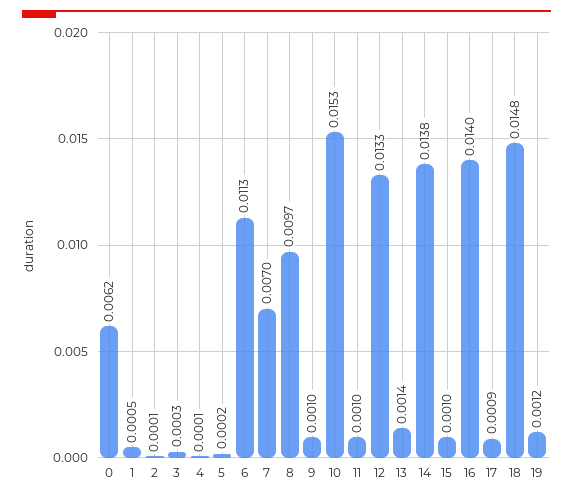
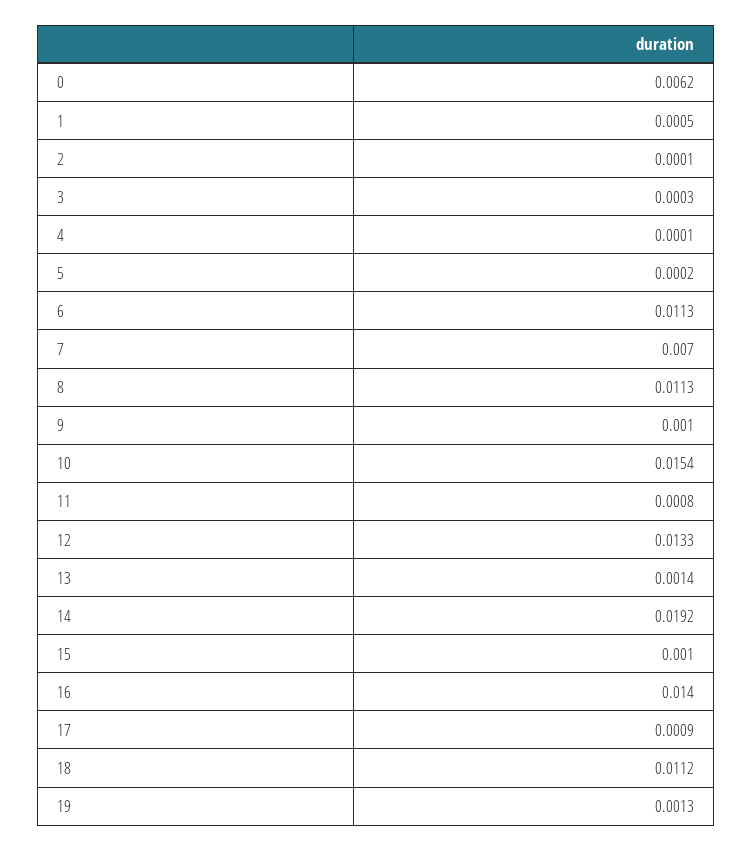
  {
    "0": 0.0062,
    "1": 0.0005,
    "2": 0.0001,
    "3": 0.0003,
    "4": 0.0001,
    "5": 0.0002,
    "6": 0.0113,
    "7": 0.007,
-   "8": 0.0097,
+   "8": 0.0113,
    "9": 0.001,
-   "10": 0.0153,
+   "10": 0.0154,
-   "11": 0.001,
+   "11": 0.0008,
    "12": 0.0133,
    "13": 0.0014,
-   "14": 0.0138,
+   "14": 0.0192,
    "15": 0.001,
    "16": 0.014,
    "17": 0.0009,
-   "18": 0.0148,
+   "18": 0.0112,
-   "19": 0.0012
+   "19": 0.0013
  }

